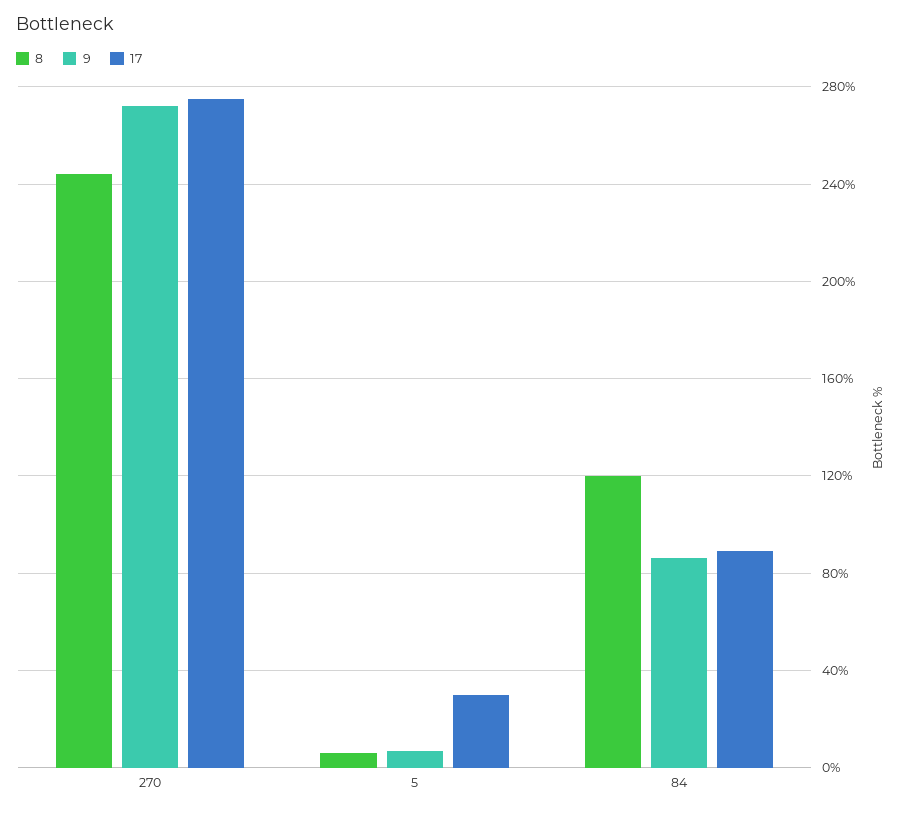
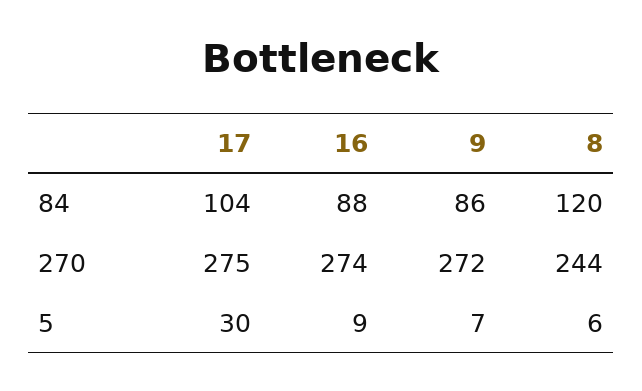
  {
    "8": {
      "270": 244,
      "5": 6,
      "84": 120
    },
    "9": {
      "270": 272,
      "5": 7,
      "84": 86
    },
    "17": {
      "270": 275,
      "5": 30,
-     "84": 90
+     "84": 104
-   }
+   },
+   "16": {
+     "84": 88,
+     "270": 274,
+     "5": 9
+   }
  }

